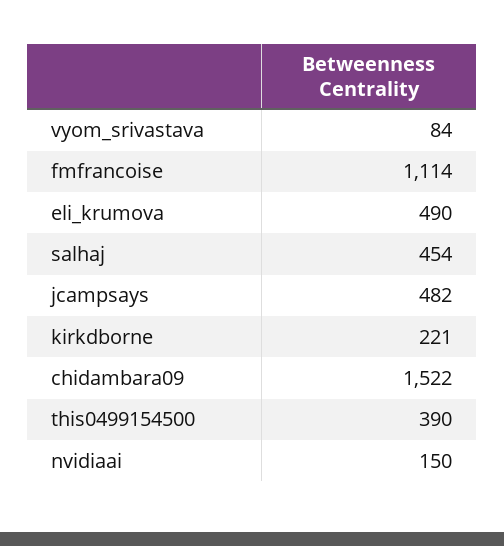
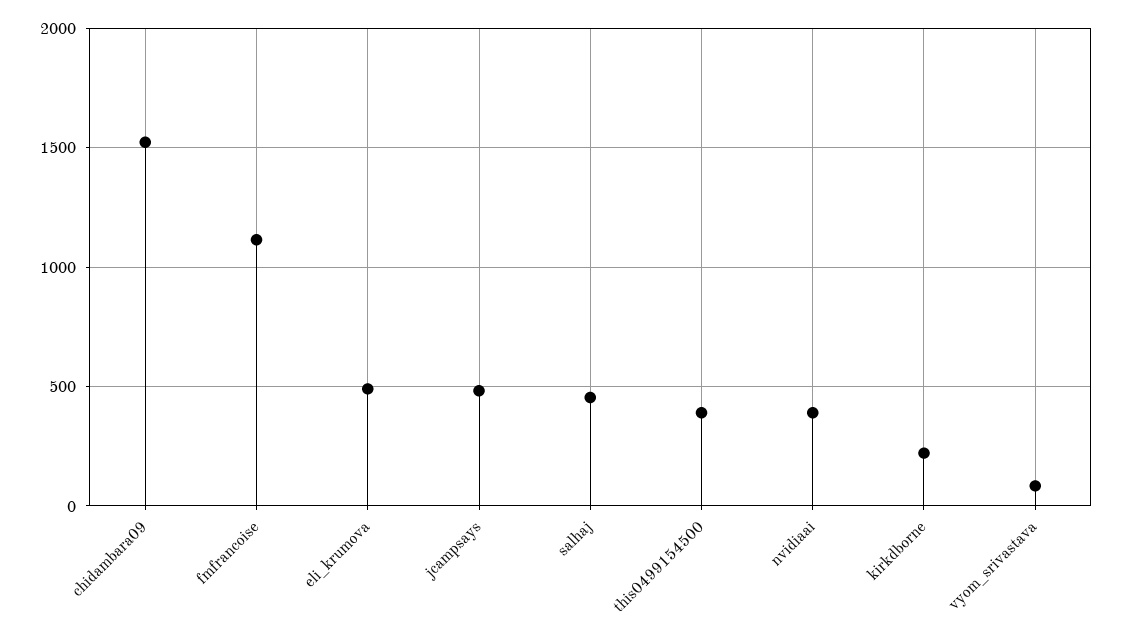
  {
    "vyom_srivastava": 84,
    "fmfrancoise": 1114,
    "eli_krumova": 490,
    "salhaj": 454,
    "jcampsays": 482,
    "kirkdborne": 221,
    "chidambara09": 1522,
    "this0499154500": 390,
-   "nvidiaai": 150
+   "nvidiaai": 400
  }

